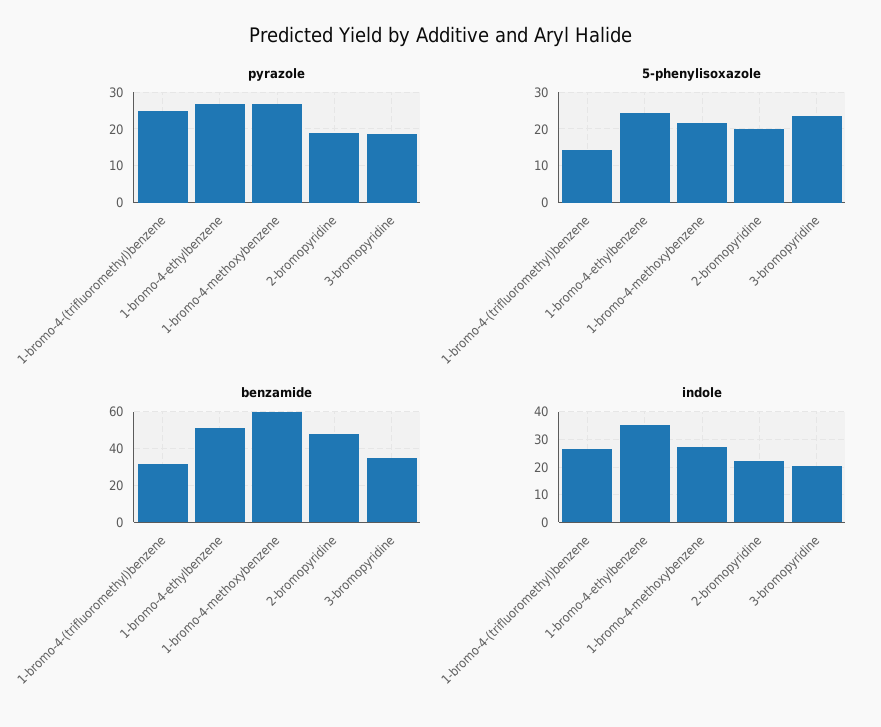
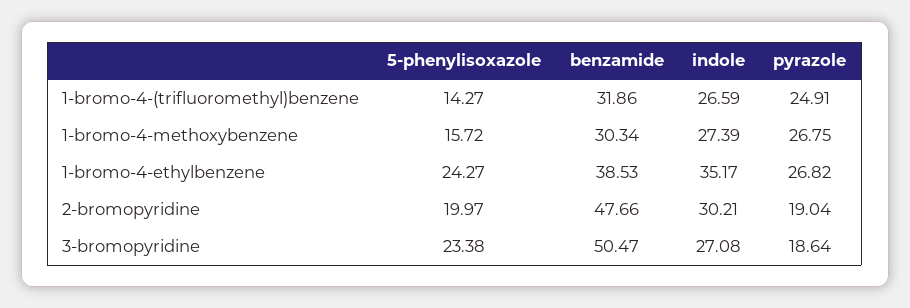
  {
    "pyrazole": {
      "1-bromo-4-(trifluoromethyl)benzene": 24.91,
      "1-bromo-4-ethylbenzene": 26.82,
      "1-bromo-4-methoxybenzene": 26.75,
      "2-bromopyridine": 19.04,
      "3-bromopyridine": 18.64
    },
    "5-phenylisoxazole": {
      "1-bromo-4-(trifluoromethyl)benzene": 14.27,
      "1-bromo-4-ethylbenzene": 24.27,
-     "1-bromo-4-methoxybenzene": 22,
+     "1-bromo-4-methoxybenzene": 15.72,
      "2-bromopyridine": 19.97,
      "3-bromopyridine": 23.38
    },
    "benzamide": {
      "1-bromo-4-(trifluoromethyl)benzene": 31.86,
-     "1-bromo-4-ethylbenzene": 50,
+     "1-bromo-4-ethylbenzene": 38.53,
-     "1-bromo-4-methoxybenzene": 60,
+     "1-bromo-4-methoxybenzene": 30.34,
      "2-bromopyridine": 47.66,
-     "3-bromopyridine": 35
+     "3-bromopyridine": 50.47
    },
    "indole": {
      "1-bromo-4-(trifluoromethyl)benzene": 26.59,
      "1-bromo-4-ethylbenzene": 35.17,
      "1-bromo-4-methoxybenzene": 27.39,
-     "2-bromopyridine": 22.5,
+     "2-bromopyridine": 30.21,
-     "3-bromopyridine": 20
+     "3-bromopyridine": 27.08
    }
  }

